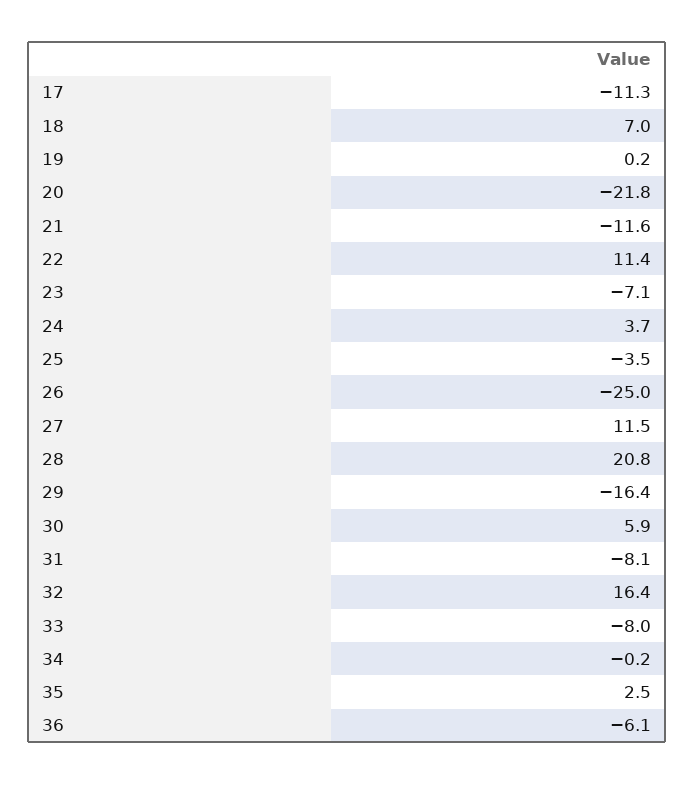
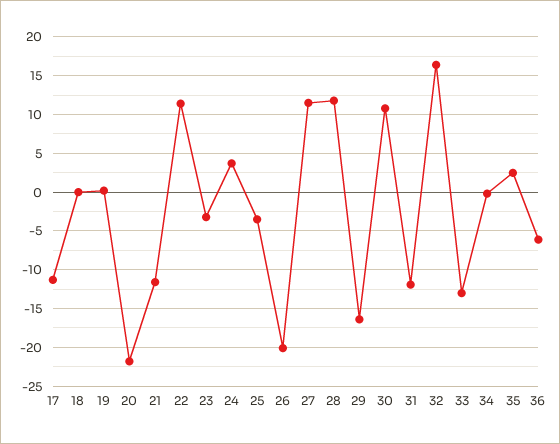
  {
    "17": -11.3,
-   "18": 7,
+   "18": 0,
    "19": 0.2,
    "20": -21.8,
    "21": -11.6,
    "22": 11.4,
-   "23": -7.1,
+   "23": -3,
    "24": 3.7,
    "25": -3.5,
-   "26": -25,
+   "26": -20,
    "27": 11.5,
-   "28": 20.8,
+   "28": 12,
    "29": -16.4,
-   "30": 5.9,
+   "30": 11,
-   "31": -8.1,
+   "31": -12,
    "32": 16.4,
-   "33": -8,
+   "33": -13,
    "34": -0.2,
    "35": 2.5,
    "36": -6.1
  }

